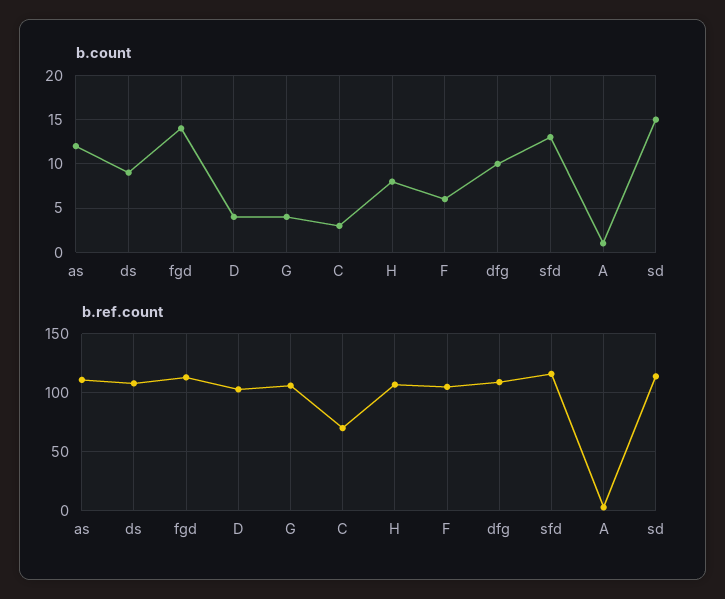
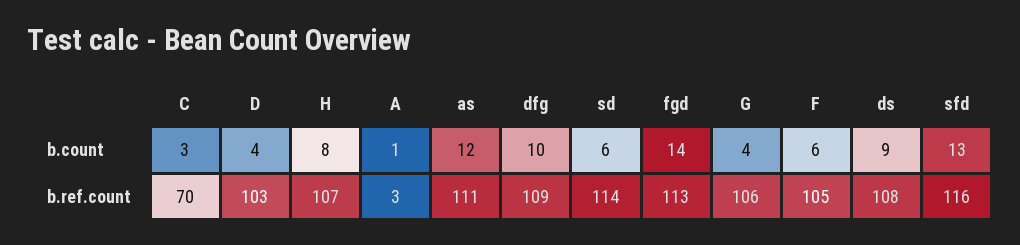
  {
    "b.count": {
      "as": 12,
      "ds": 9,
      "fgd": 14,
      "D": 4,
      "G": 4,
      "C": 3,
      "H": 8,
      "F": 6,
      "dfg": 10,
      "sfd": 13,
      "A": 1,
-     "sd": 15
+     "sd": 6
    },
    "b.ref.count": {
      "as": 111,
      "ds": 108,
      "fgd": 113,
      "D": 103,
      "G": 106,
      "C": 70,
      "H": 107,
      "F": 105,
      "dfg": 109,
      "sfd": 116,
      "A": 3,
      "sd": 114
    }
  }

